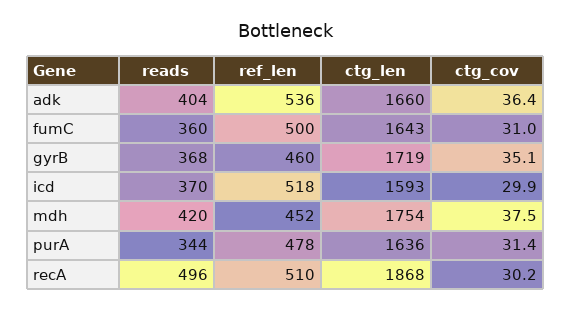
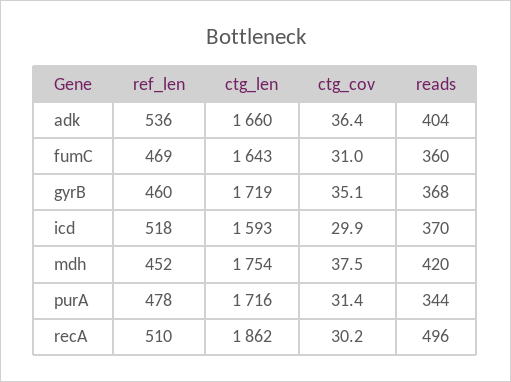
  {
    "reads": {
      "adk": 404,
      "fumC": 360,
      "gyrB": 368,
      "icd": 370,
      "mdh": 420,
      "purA": 344,
      "recA": 496
    },
    "ref_len": {
      "adk": 536,
-     "fumC": 500,
+     "fumC": 469,
      "gyrB": 460,
      "icd": 518,
      "mdh": 452,
      "purA": 478,
      "recA": 510
    },
    "ctg_len": {
      "adk": 1660,
      "fumC": 1643,
      "gyrB": 1719,
      "icd": 1593,
      "mdh": 1754,
-     "purA": 1636,
+     "purA": 1716,
-     "recA": 1868
+     "recA": 1862
    },
    "ctg_cov": {
      "adk": 36.4,
      "fumC": 31,
      "gyrB": 35.1,
      "icd": 29.9,
      "mdh": 37.5,
      "purA": 31.4,
      "recA": 30.2
    }
  }

